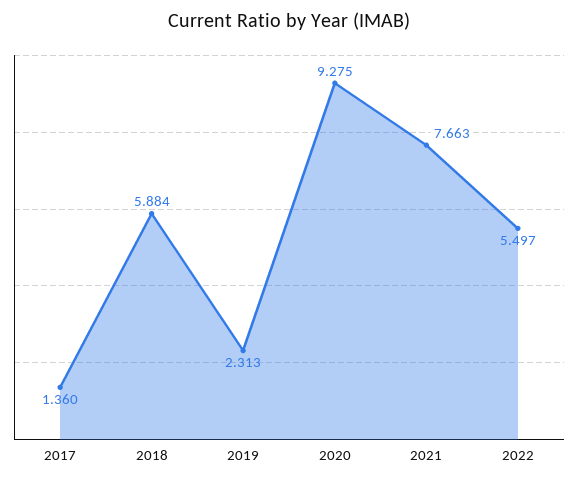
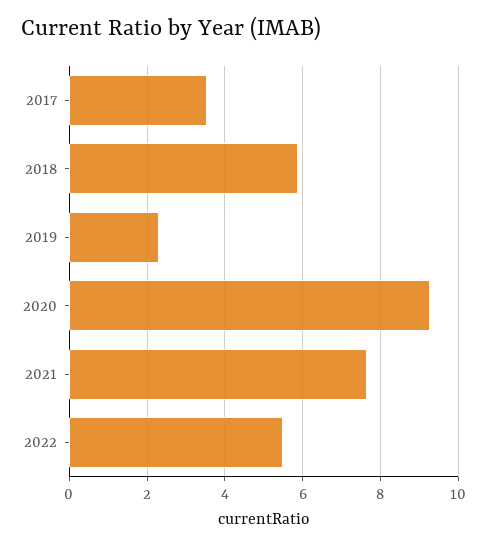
  {
-   "2017": 1.36,
+   "2017": 3.6,
    "2018": 5.884,
    "2019": 2.313,
    "2020": 9.275,
    "2021": 7.663,
    "2022": 5.497
  }

